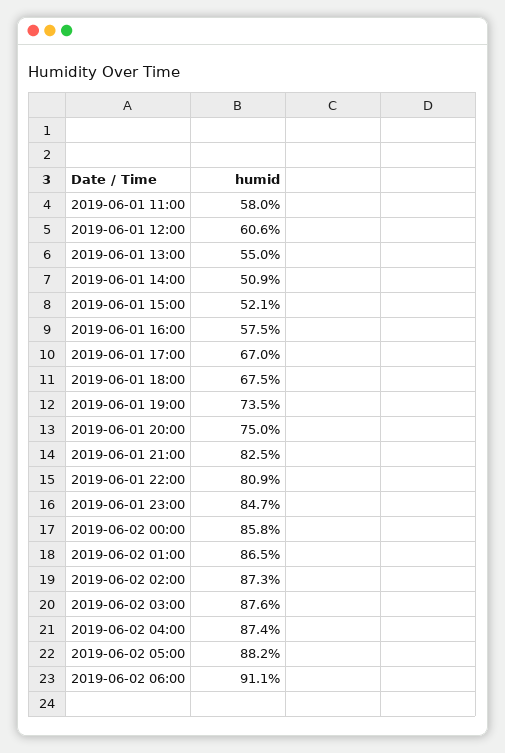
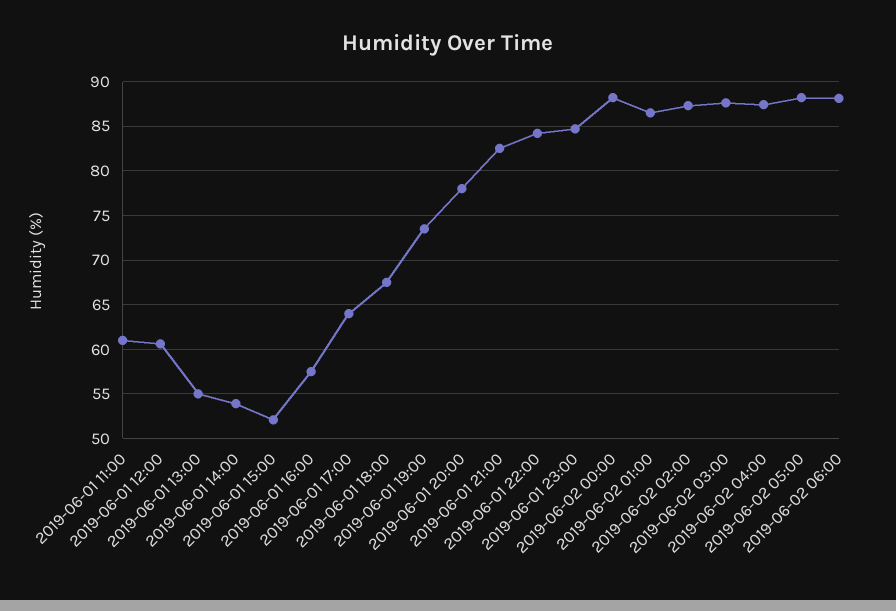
  {
-   "2019-06-01 11:00": 58,
+   "2019-06-01 11:00": 61,
    "2019-06-01 12:00": 60.6,
    "2019-06-01 13:00": 55,
-   "2019-06-01 14:00": 50.9,
+   "2019-06-01 14:00": 54,
    "2019-06-01 15:00": 52.1,
    "2019-06-01 16:00": 57.5,
-   "2019-06-01 17:00": 67,
+   "2019-06-01 17:00": 64,
    "2019-06-01 18:00": 67.5,
    "2019-06-01 19:00": 73.5,
-   "2019-06-01 20:00": 75,
+   "2019-06-01 20:00": 78,
    "2019-06-01 21:00": 82.5,
-   "2019-06-01 22:00": 80.9,
+   "2019-06-01 22:00": 84,
    "2019-06-01 23:00": 84.7,
-   "2019-06-02 00:00": 85.8,
+   "2019-06-02 00:00": 88,
    "2019-06-02 01:00": 86.5,
    "2019-06-02 02:00": 87.3,
    "2019-06-02 03:00": 87.6,
    "2019-06-02 04:00": 87.4,
    "2019-06-02 05:00": 88.2,
-   "2019-06-02 06:00": 91.1
+   "2019-06-02 06:00": 88
  }

